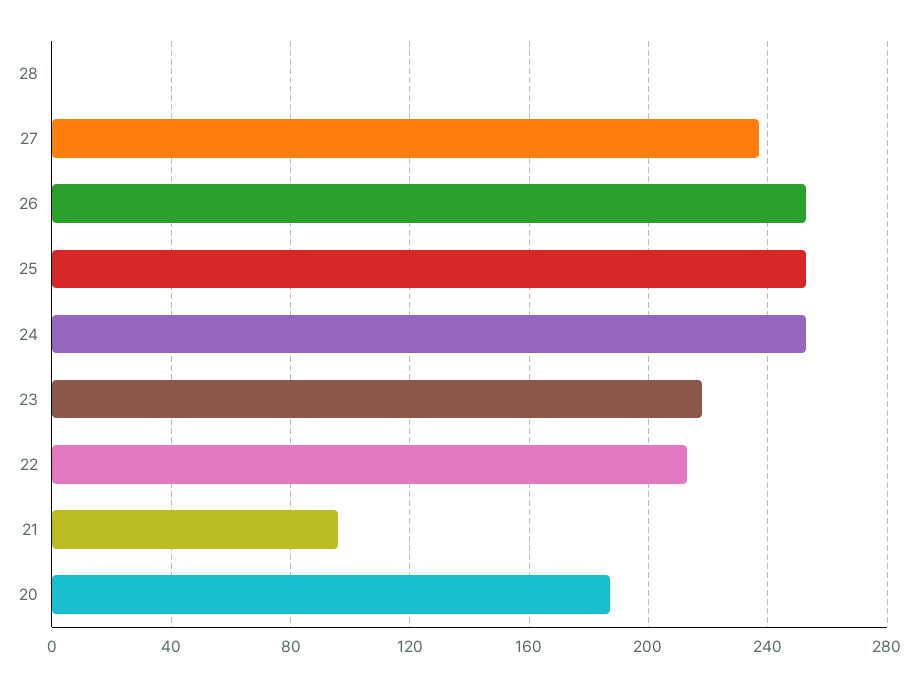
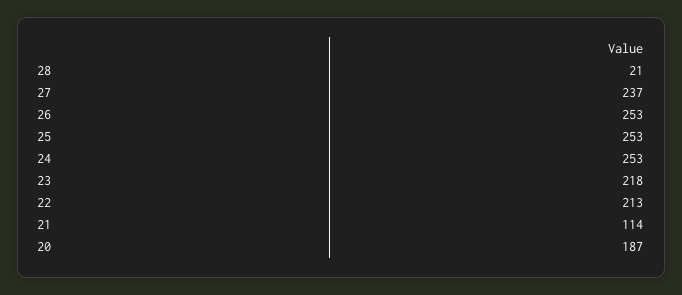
  {
-   "28": 0,
+   "28": 21,
    "27": 237,
    "26": 253,
    "25": 253,
    "24": 253,
    "23": 218,
    "22": 213,
-   "21": 95,
+   "21": 114,
    "20": 187
  }

